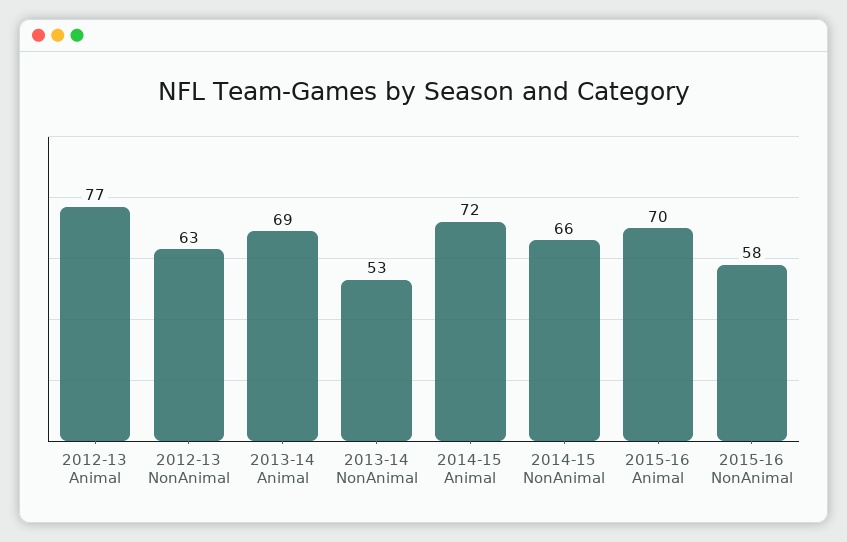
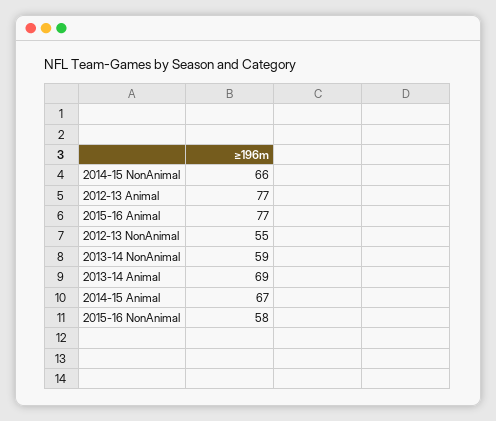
  {
    "2012-13 Animal": 77,
-   "2012-13 NonAnimal": 63,
+   "2012-13 NonAnimal": 55,
    "2013-14 Animal": 69,
-   "2013-14 NonAnimal": 53,
+   "2013-14 NonAnimal": 59,
-   "2014-15 Animal": 72,
+   "2014-15 Animal": 67,
    "2014-15 NonAnimal": 66,
-   "2015-16 Animal": 70,
+   "2015-16 Animal": 77,
    "2015-16 NonAnimal": 58
  }

